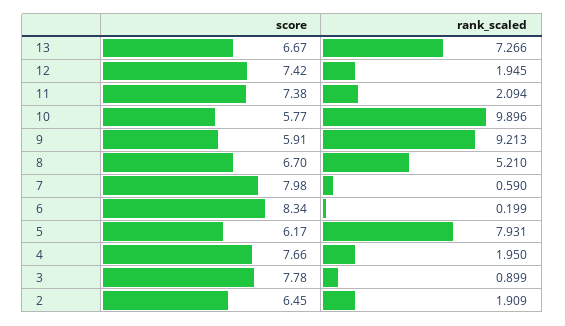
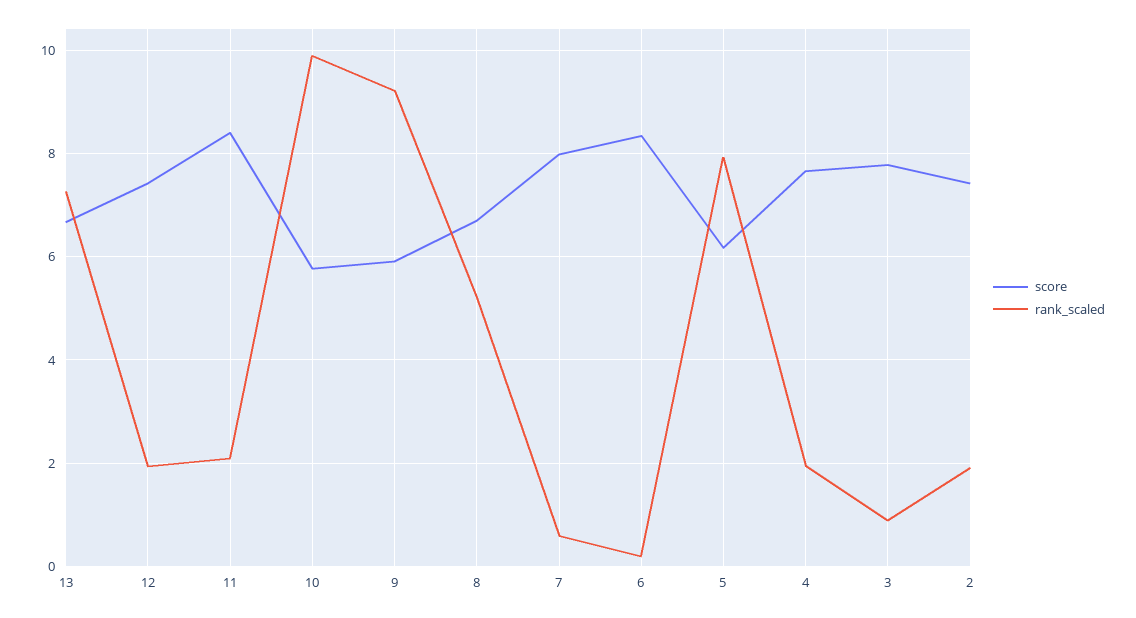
  {
    "score": {
      "13": 6.67,
      "12": 7.42,
-     "11": 7.38,
+     "11": 8.4,
      "10": 5.77,
      "9": 5.91,
      "8": 6.7,
      "7": 7.98,
      "6": 8.34,
      "5": 6.17,
      "4": 7.66,
      "3": 7.78,
-     "2": 6.45
+     "2": 7.4
    },
    "rank_scaled": {
      "13": 7.266,
      "12": 1.945,
      "11": 2.094,
      "10": 9.896,
      "9": 9.213,
      "8": 5.21,
      "7": 0.59,
      "6": 0.199,
      "5": 7.931,
      "4": 1.95,
      "3": 0.899,
      "2": 1.909
    }
  }

